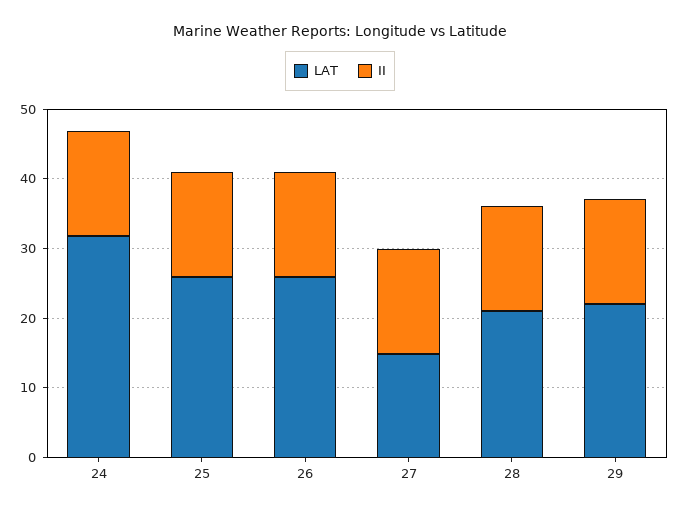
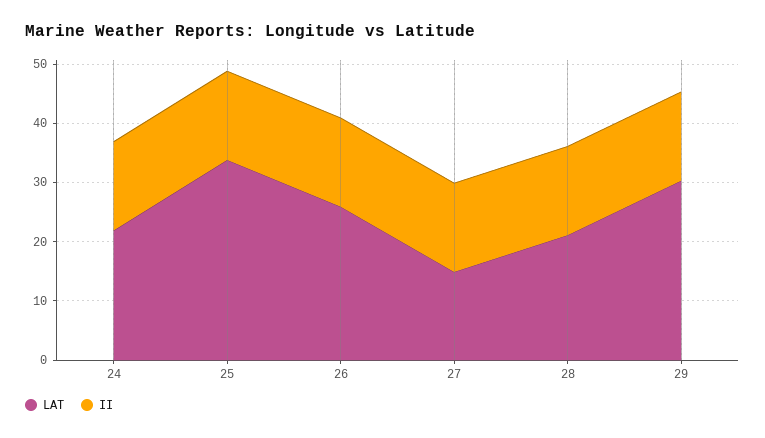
  {
    "LAT": {
-     "24": 32,
+     "24": 22,
-     "25": 26,
+     "25": 34,
      "26": 26,
      "27": 14,
      "28": 22,
-     "29": 22
+     "29": 30
    },
    "II": {
      "24": 16,
      "25": 16,
      "26": 16,
      "27": 16,
      "28": 16,
      "29": 16
    }
  }

